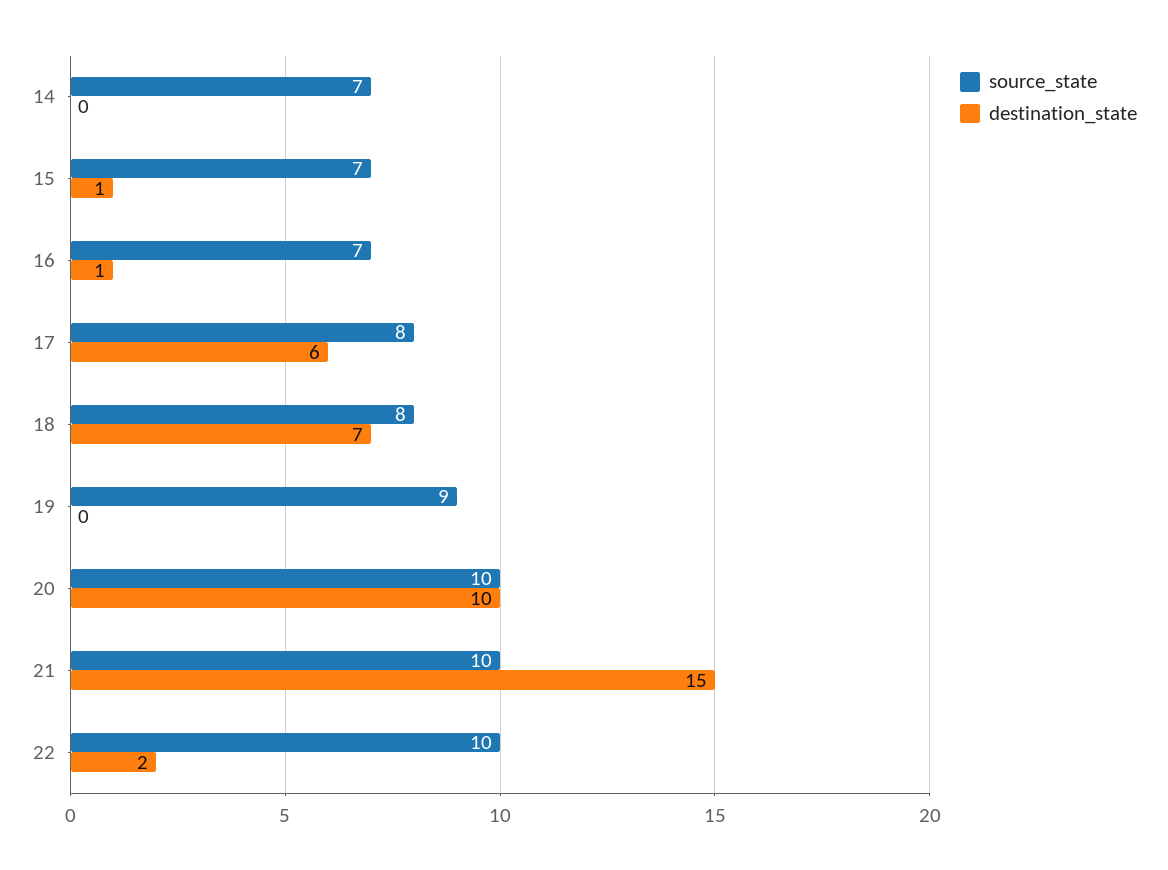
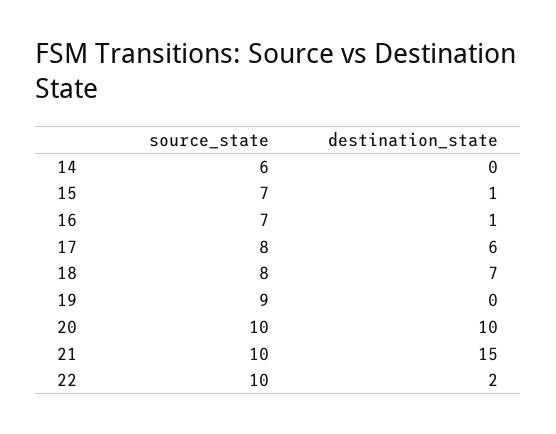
  {
    "source_state": {
-     "14": 7,
+     "14": 6,
      "15": 7,
      "16": 7,
      "17": 8,
      "18": 8,
      "19": 9,
      "20": 10,
      "21": 10,
      "22": 10
    },
    "destination_state": {
      "14": 0,
      "15": 1,
      "16": 1,
      "17": 6,
      "18": 7,
      "19": 0,
      "20": 10,
      "21": 15,
      "22": 2
    }
  }

